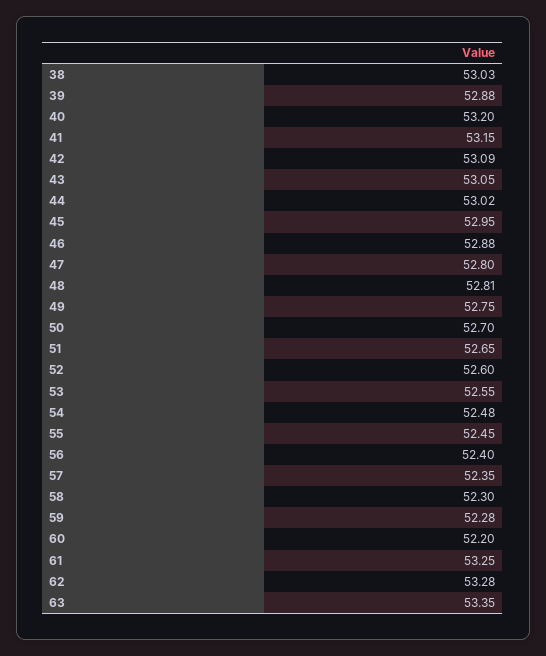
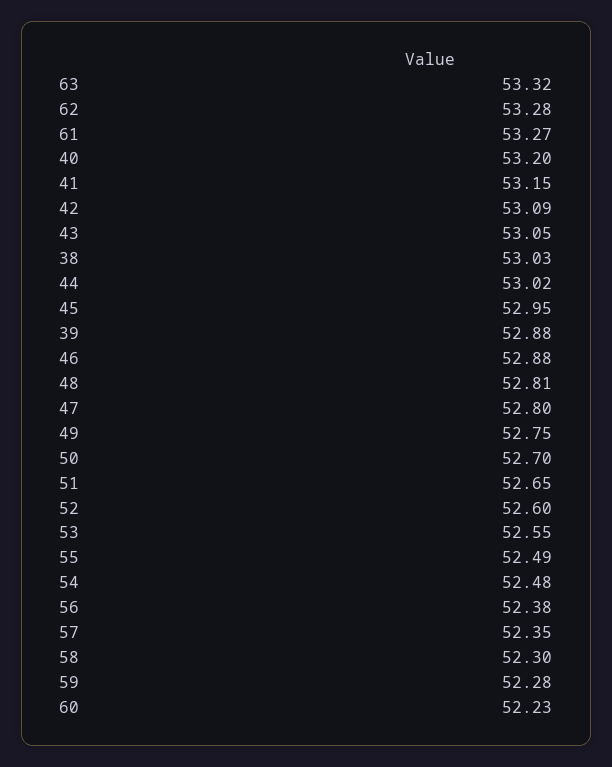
  {
    "38": 53.03,
    "39": 52.88,
    "40": 53.2,
    "41": 53.15,
    "42": 53.09,
    "43": 53.05,
    "44": 53.02,
    "45": 52.95,
    "46": 52.88,
    "47": 52.8,
    "48": 52.81,
    "49": 52.75,
    "50": 52.7,
    "51": 52.65,
    "52": 52.6,
    "53": 52.55,
    "54": 52.48,
-   "55": 52.45,
+   "55": 52.49,
-   "56": 52.4,
+   "56": 52.38,
    "57": 52.35,
    "58": 52.3,
    "59": 52.28,
-   "60": 52.2,
+   "60": 52.23,
-   "61": 53.25,
+   "61": 53.27,
    "62": 53.28,
-   "63": 53.35
+   "63": 53.32
  }

